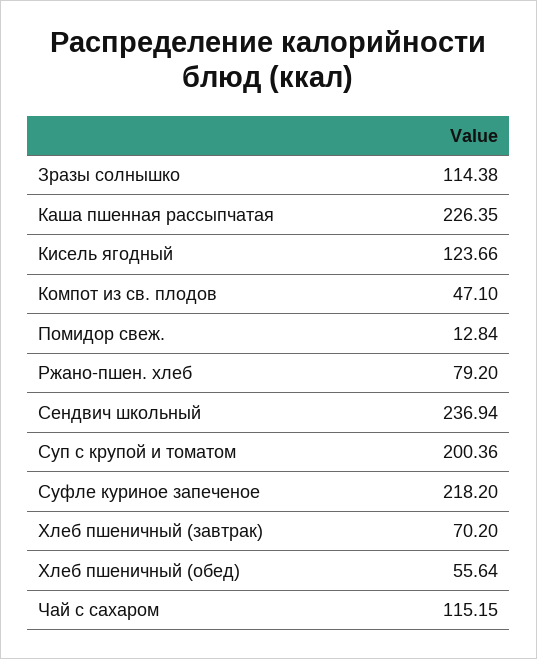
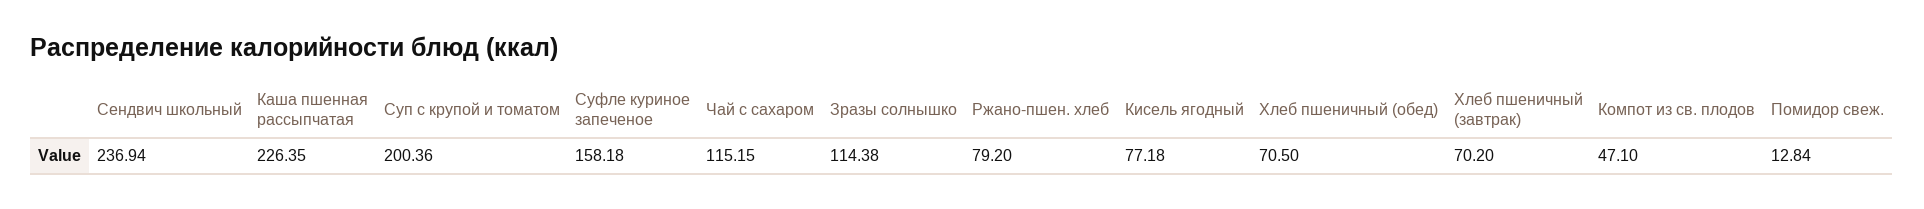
  {
    "Зразы солнышко": 114.38,
    "Каша пшенная рассыпчатая": 226.35,
-   "Кисель ягодный": 123.66,
+   "Кисель ягодный": 77.18,
    "Компот из св. плодов": 47.1,
    "Помидор свеж.": 12.84,
    "Ржано-пшен. хлеб": 79.2,
    "Сендвич школьный": 236.94,
    "Суп с крупой и томатом": 200.36,
-   "Суфле куриное запеченое": 218.2,
+   "Суфле куриное запеченое": 158.18,
    "Хлеб пшеничный (завтрак)": 70.2,
-   "Хлеб пшеничный (обед)": 55.64,
+   "Хлеб пшеничный (обед)": 70.5,
    "Чай с сахаром": 115.15
  }

